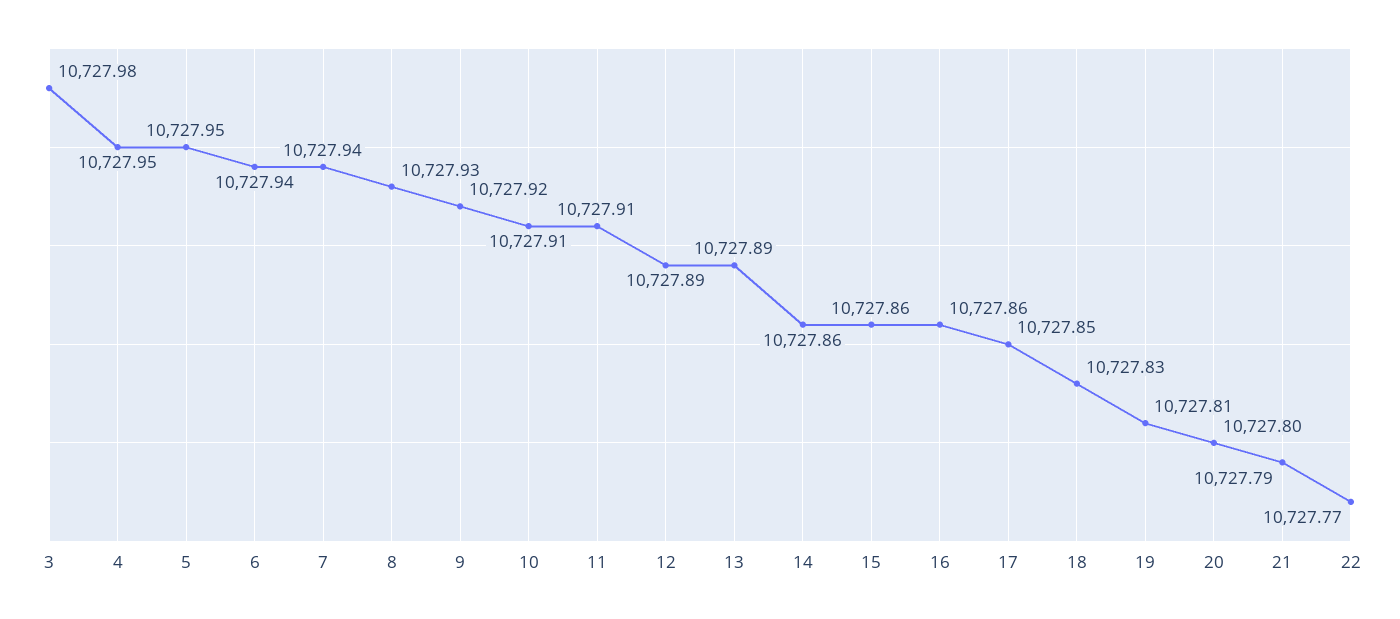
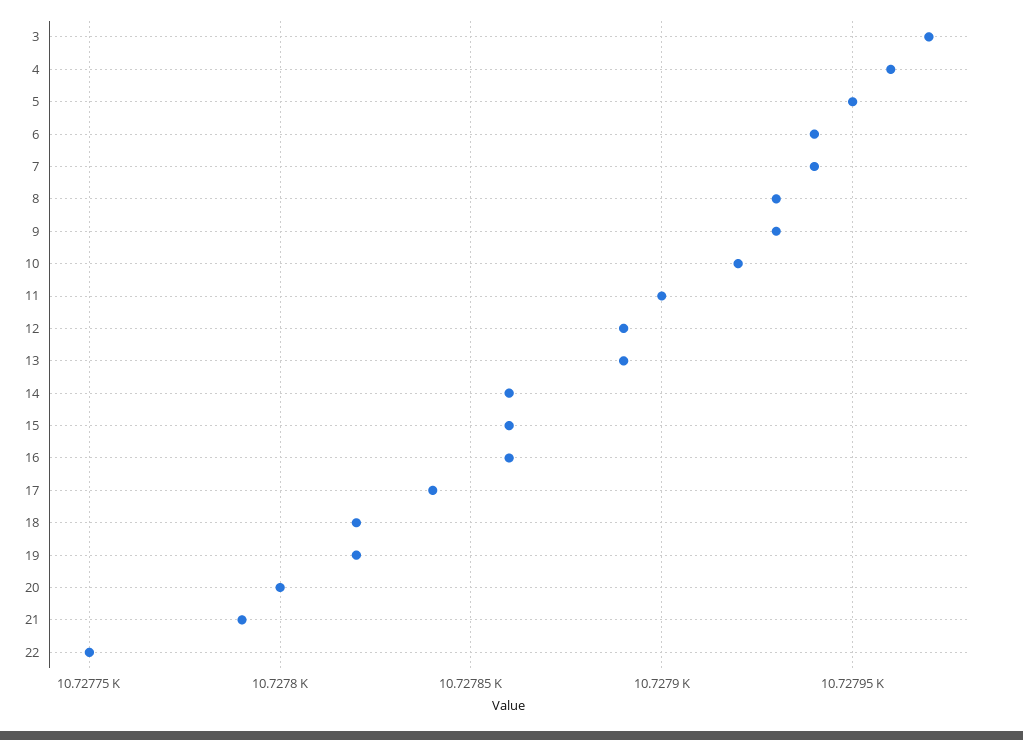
  {
-   "3": 10727.98,
+   "3": 10727.97,
-   "4": 10727.95,
+   "4": 10727.96,
    "5": 10727.95,
    "6": 10727.94,
    "7": 10727.94,
    "8": 10727.93,
-   "9": 10727.92,
+   "9": 10727.93,
-   "10": 10727.91,
+   "10": 10727.92,
-   "11": 10727.91,
+   "11": 10727.9,
    "12": 10727.89,
    "13": 10727.89,
    "14": 10727.86,
    "15": 10727.86,
    "16": 10727.86,
-   "17": 10727.85,
+   "17": 10727.84,
-   "18": 10727.83,
+   "18": 10727.82,
-   "19": 10727.81,
+   "19": 10727.82,
    "20": 10727.8,
    "21": 10727.79,
-   "22": 10727.77
+   "22": 10727.75
  }

